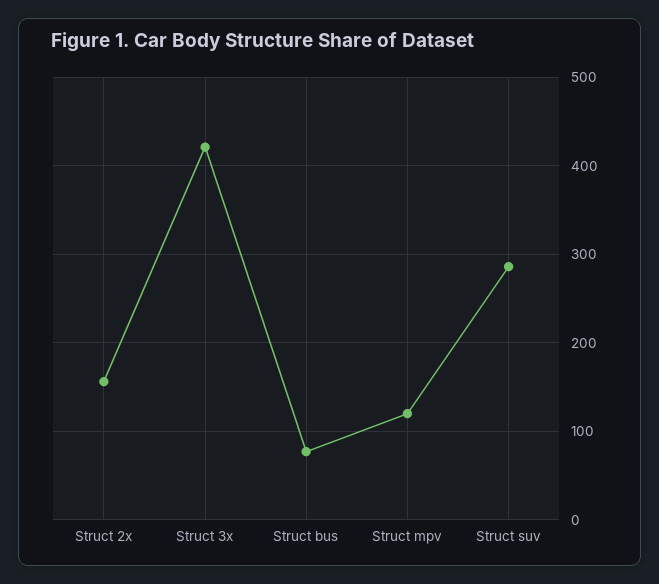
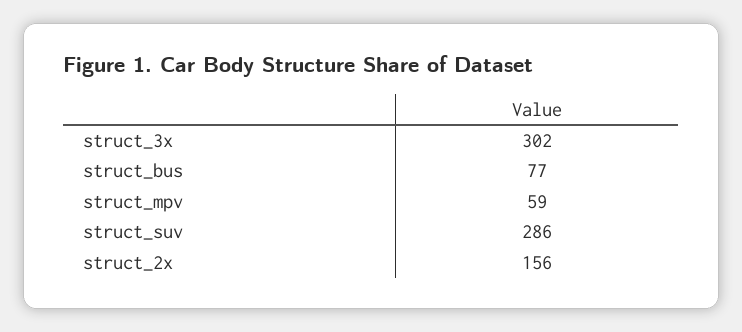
  {
    "Struct 2x": 156,
-   "Struct 3x": 420,
+   "Struct 3x": 302,
    "Struct bus": 77,
-   "Struct mpv": 120,
+   "Struct mpv": 59,
    "Struct suv": 286
  }

